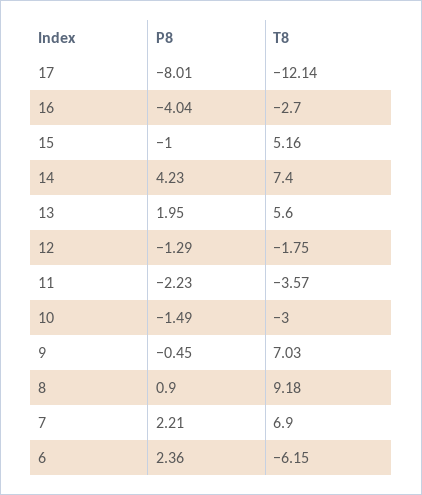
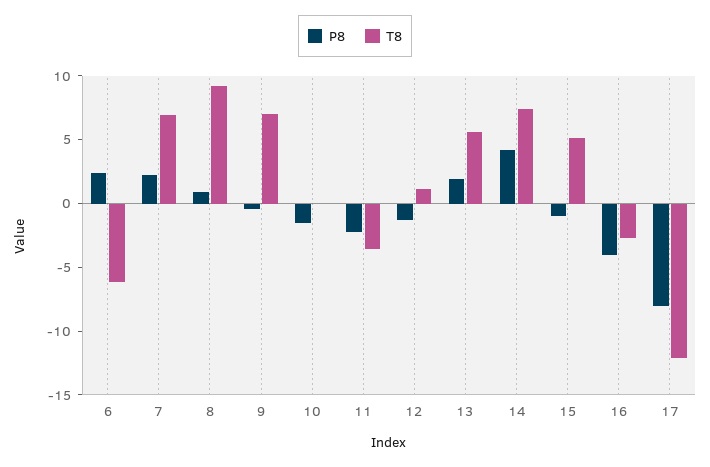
  {
    "P8": {
      "17": -8.01,
      "16": -4.04,
      "15": -1,
      "14": 4.23,
      "13": 1.95,
      "12": -1.29,
      "11": -2.23,
      "10": -1.49,
      "9": -0.45,
      "8": 0.9,
      "7": 2.21,
      "6": 2.36
    },
    "T8": {
      "17": -12.14,
      "16": -2.7,
      "15": 5.16,
      "14": 7.4,
      "13": 5.6,
-     "12": -1.75,
+     "12": 1,
      "11": -3.57,
-     "10": -3,
+     "10": 0,
      "9": 7.03,
      "8": 9.18,
      "7": 6.9,
      "6": -6.15
    }
  }

